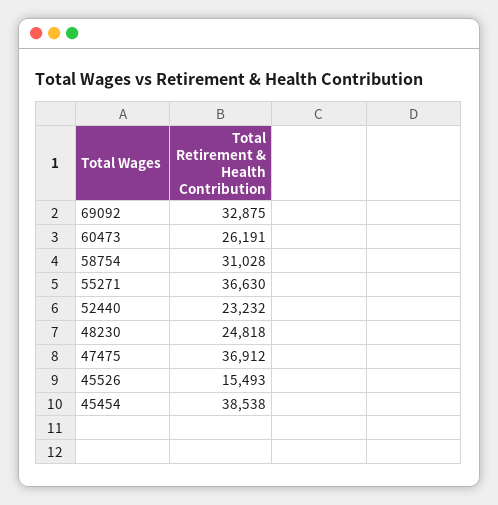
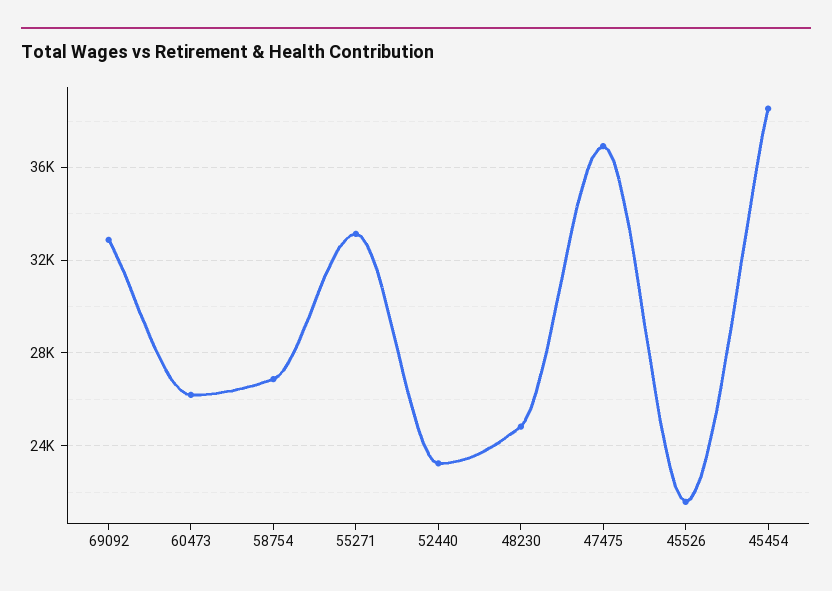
  {
    "69092": 32875,
    "60473": 26191,
-   "58754": 31028,
+   "58754": 27000,
-   "55271": 36630,
+   "55271": 33000,
    "52440": 23232,
    "48230": 24818,
    "47475": 36912,
-   "45526": 15493,
+   "45526": 21500,
    "45454": 38538
  }

